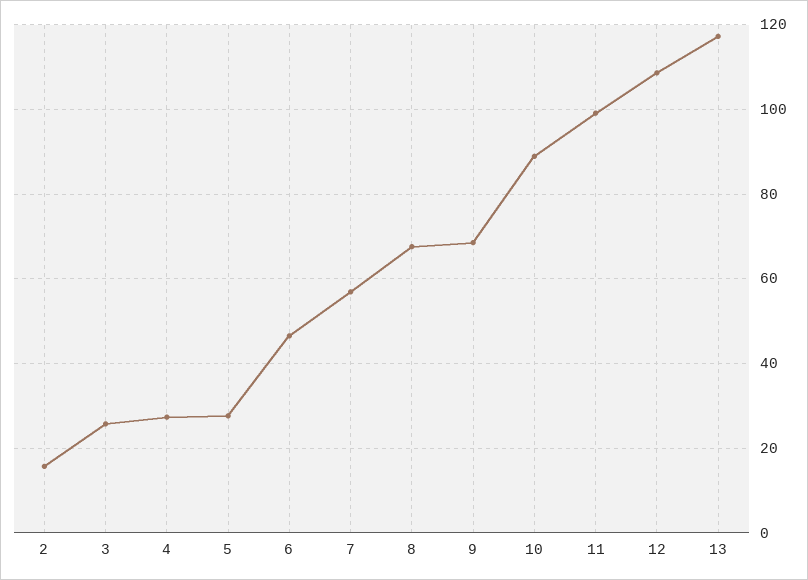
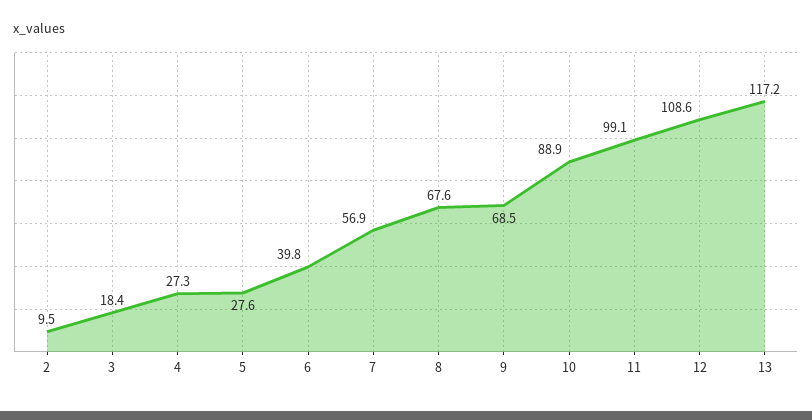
  {
-   "2": 16,
+   "2": 9.5,
-   "3": 26,
+   "3": 18.4,
    "4": 27.3,
    "5": 27.6,
-   "6": 46,
+   "6": 39.8,
    "7": 56.9,
    "8": 67.6,
    "9": 68.5,
    "10": 88.9,
    "11": 99.1,
    "12": 108.6,
    "13": 117.2
  }

